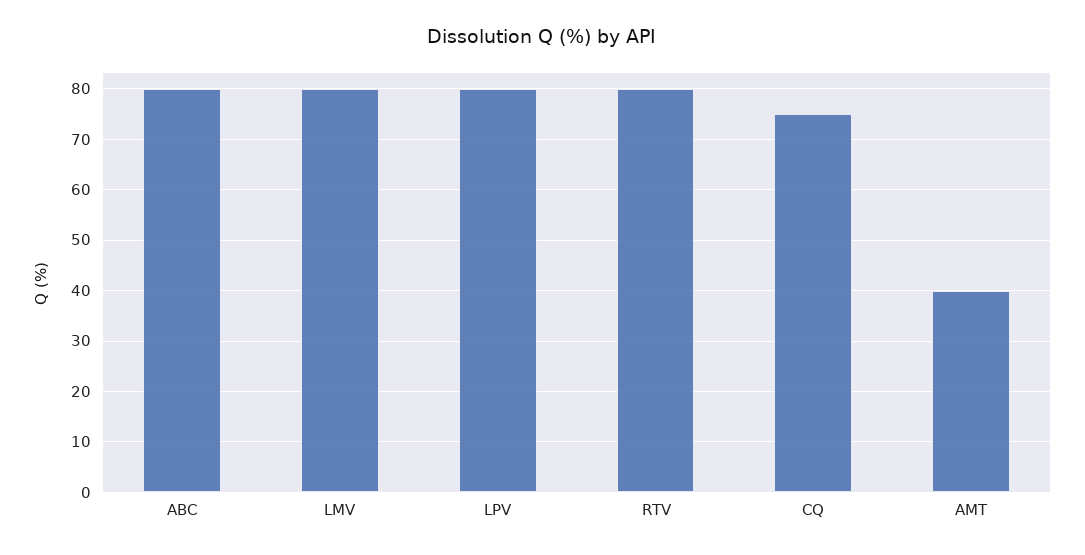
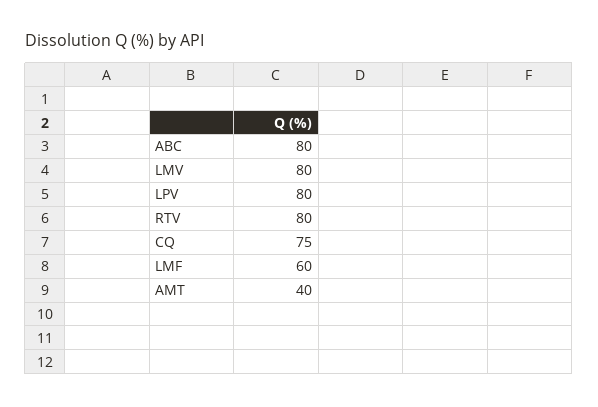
  {
    "ABC": 80,
    "LMV": 80,
    "LPV": 80,
    "RTV": 80,
    "CQ": 75,
-   "AMT": 40
+   "AMT": 40,
+   "LMF": 60
  }

